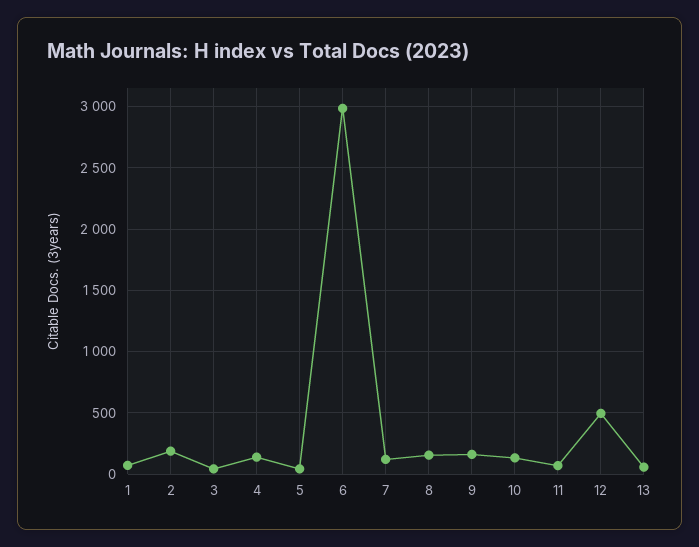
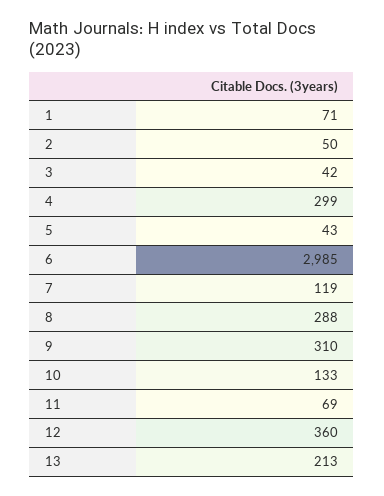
  {
    "1": 71,
-   "2": 200,
+   "2": 50,
    "3": 42,
-   "4": 150,
+   "4": 299,
    "5": 43,
    "6": 2985,
    "7": 119,
-   "8": 150,
+   "8": 288,
-   "9": 150,
+   "9": 310,
    "10": 133,
    "11": 69,
-   "12": 500,
+   "12": 360,
-   "13": 50
+   "13": 213
  }

